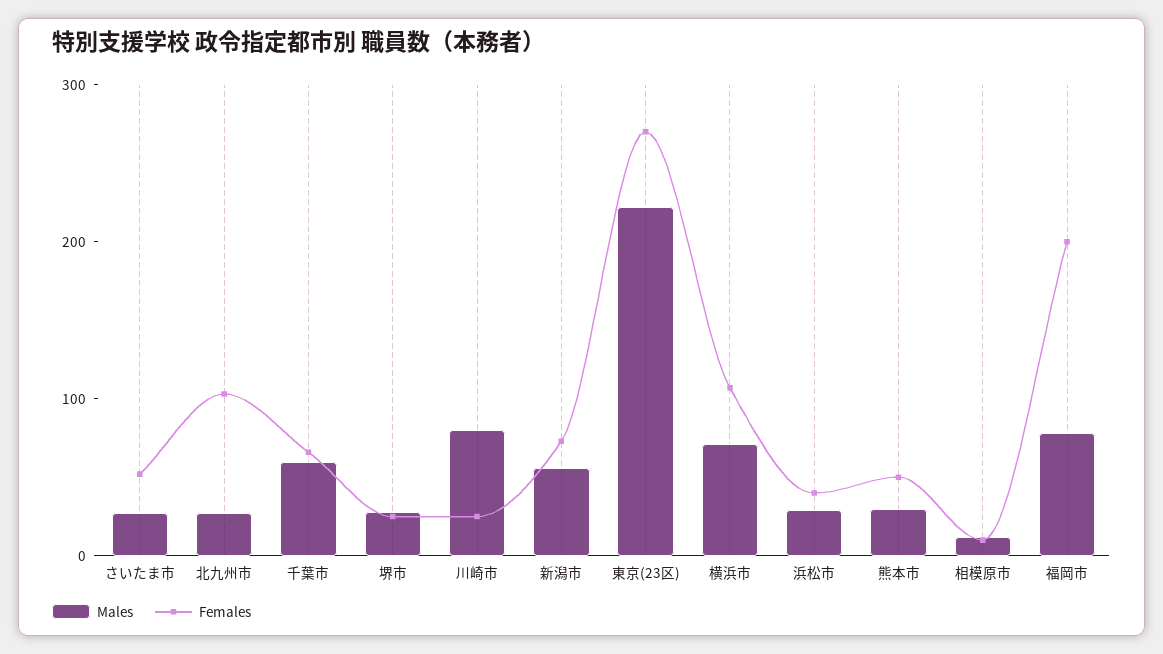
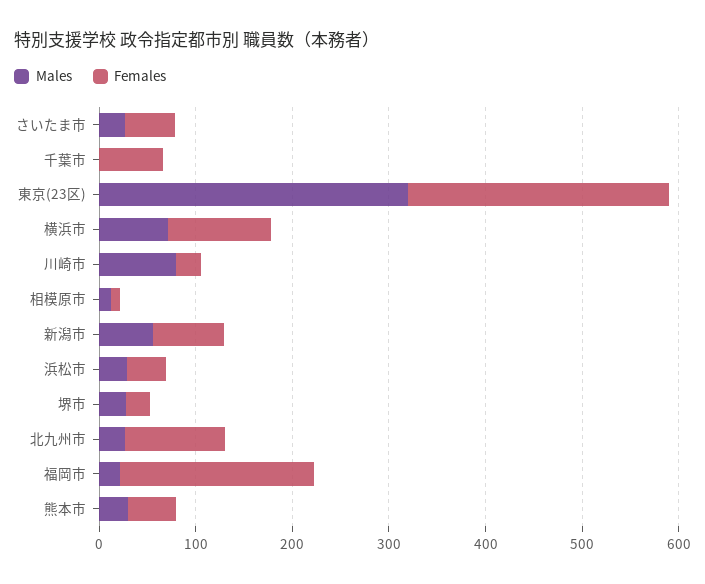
  {
    "Males": {
      "さいたま市": 20,
      "北九州市": 20,
-     "千葉市": 60,
+     "千葉市": 0,
      "堺市": 20,
      "川崎市": 80,
      "新潟市": 60,
-     "東京(23区)": 220,
+     "東京(23区)": 320,
      "横浜市": 80,
      "浜松市": 20,
      "熊本市": 40,
      "相模原市": 20,
-     "福岡市": 80
+     "福岡市": 20
    },
    "Females": {
      "さいたま市": 60,
      "北九州市": 100,
      "千葉市": 60,
      "堺市": 20,
      "川崎市": 20,
      "新潟市": 80,
      "東京(23区)": 280,
      "横浜市": 100,
      "浜松市": 40,
      "熊本市": 60,
      "相模原市": 20,
      "福岡市": 200
    }
  }

